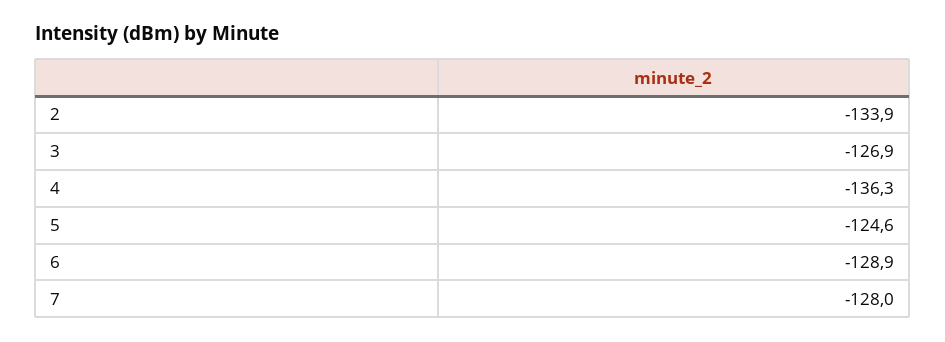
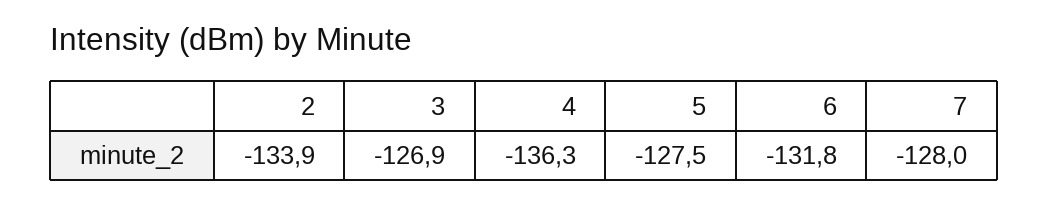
  {
    "2": -133.9,
    "3": -126.9,
    "4": -136.3,
-   "5": -124.6,
+   "5": -127.5,
-   "6": -128.9,
+   "6": -131.8,
    "7": -128
  }

